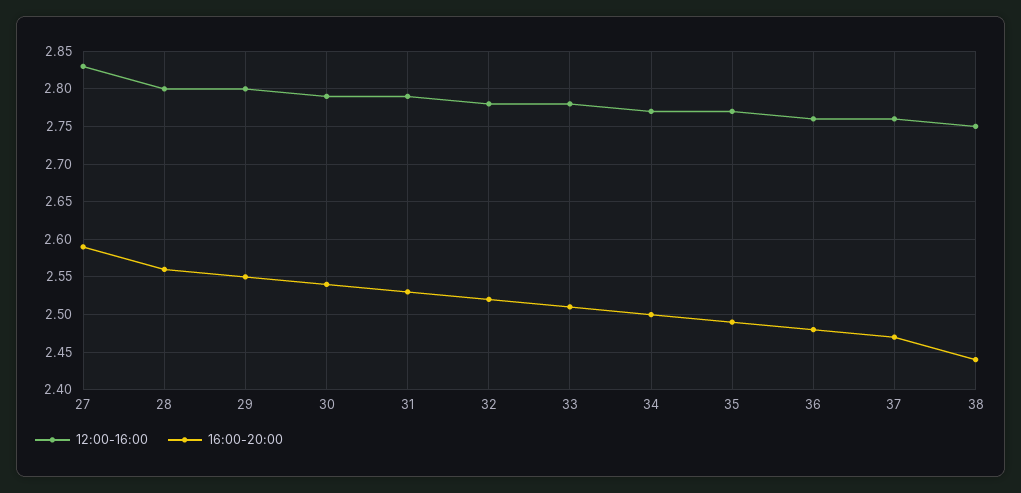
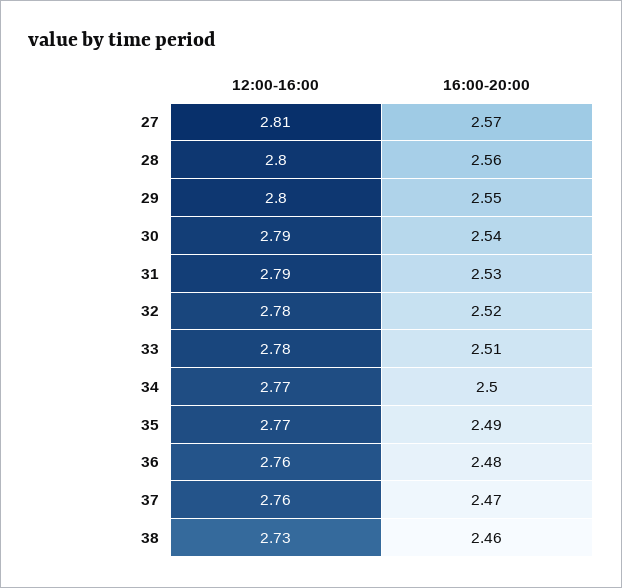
  {
    "12:00-16:00": {
-     "27": 2.83,
+     "27": 2.81,
      "28": 2.8,
      "29": 2.8,
      "30": 2.79,
      "31": 2.79,
      "32": 2.78,
      "33": 2.78,
      "34": 2.77,
      "35": 2.77,
      "36": 2.76,
      "37": 2.76,
-     "38": 2.75
+     "38": 2.73
    },
    "16:00-20:00": {
-     "27": 2.59,
+     "27": 2.57,
      "28": 2.56,
      "29": 2.55,
      "30": 2.54,
      "31": 2.53,
      "32": 2.52,
      "33": 2.51,
      "34": 2.5,
      "35": 2.49,
      "36": 2.48,
      "37": 2.47,
-     "38": 2.44
+     "38": 2.46
    }
  }

